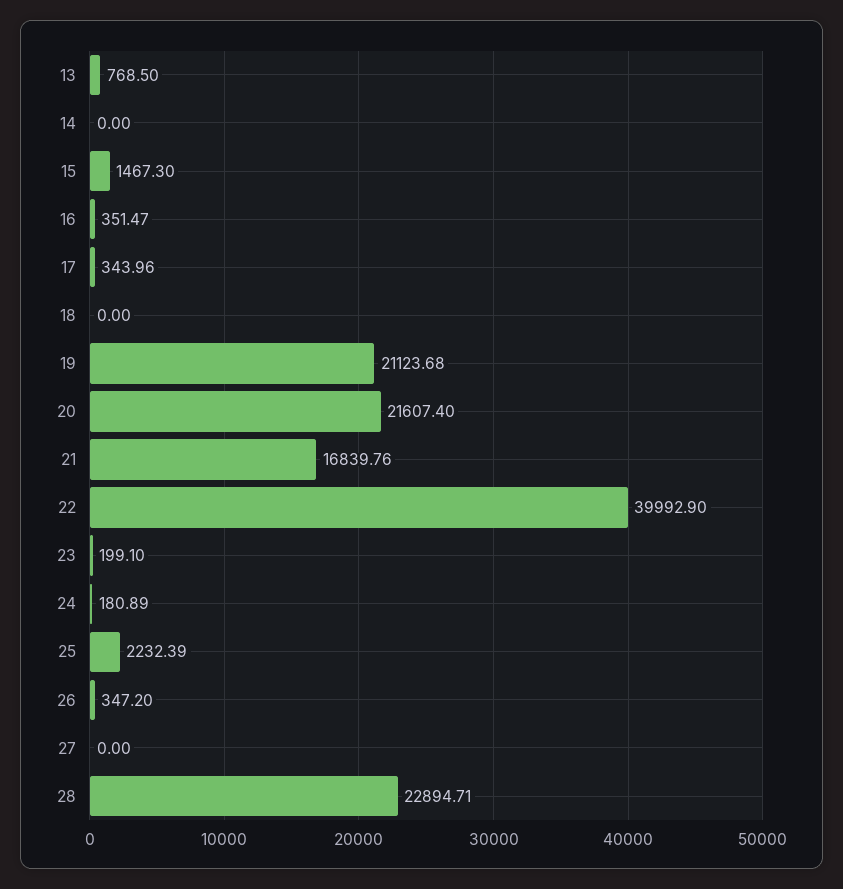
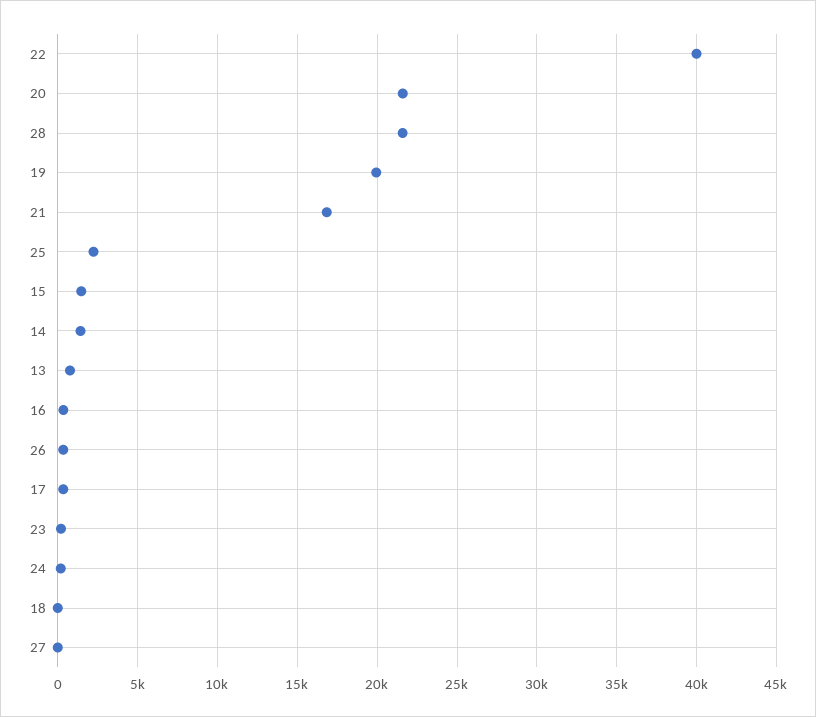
  {
    "13": 768.5,
-   "14": 0,
+   "14": 1500,
    "15": 1467.3,
    "16": 351.47,
    "17": 343.96,
    "18": 0,
-   "19": 21123.68,
+   "19": 20000,
    "20": 21607.4,
    "21": 16839.76,
    "22": 39992.9,
    "23": 199.1,
    "24": 180.89,
    "25": 2232.39,
    "26": 347.2,
    "27": 0,
-   "28": 22894.71
+   "28": 21500
  }

